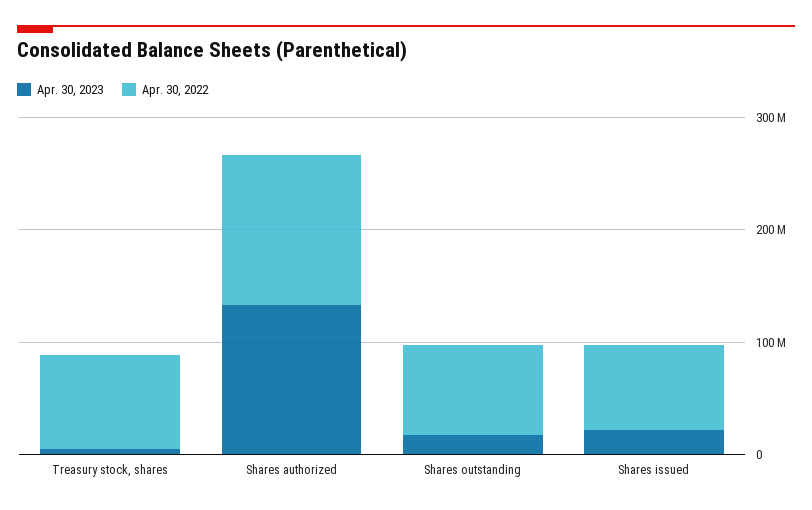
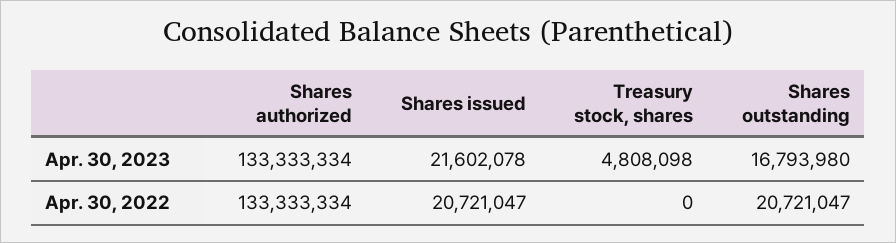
  {
    "Apr. 30, 2023": {
      "Treasury stock, shares": 4808098,
      "Shares authorized": 133333334,
      "Shares outstanding": 16793980,
      "Shares issued": 21602078
    },
    "Apr. 30, 2022": {
-     "Treasury stock, shares": 80000000,
+     "Treasury stock, shares": 0,
      "Shares authorized": 133333334,
-     "Shares outstanding": 80000000,
+     "Shares outstanding": 20721047,
-     "Shares issued": 80000000
+     "Shares issued": 20721047
    }
  }

